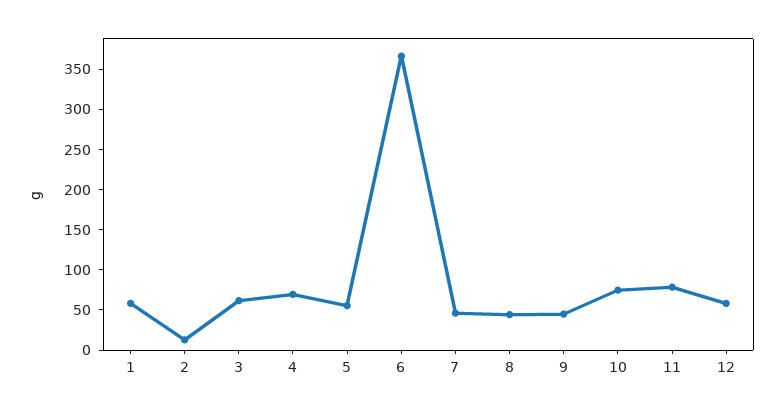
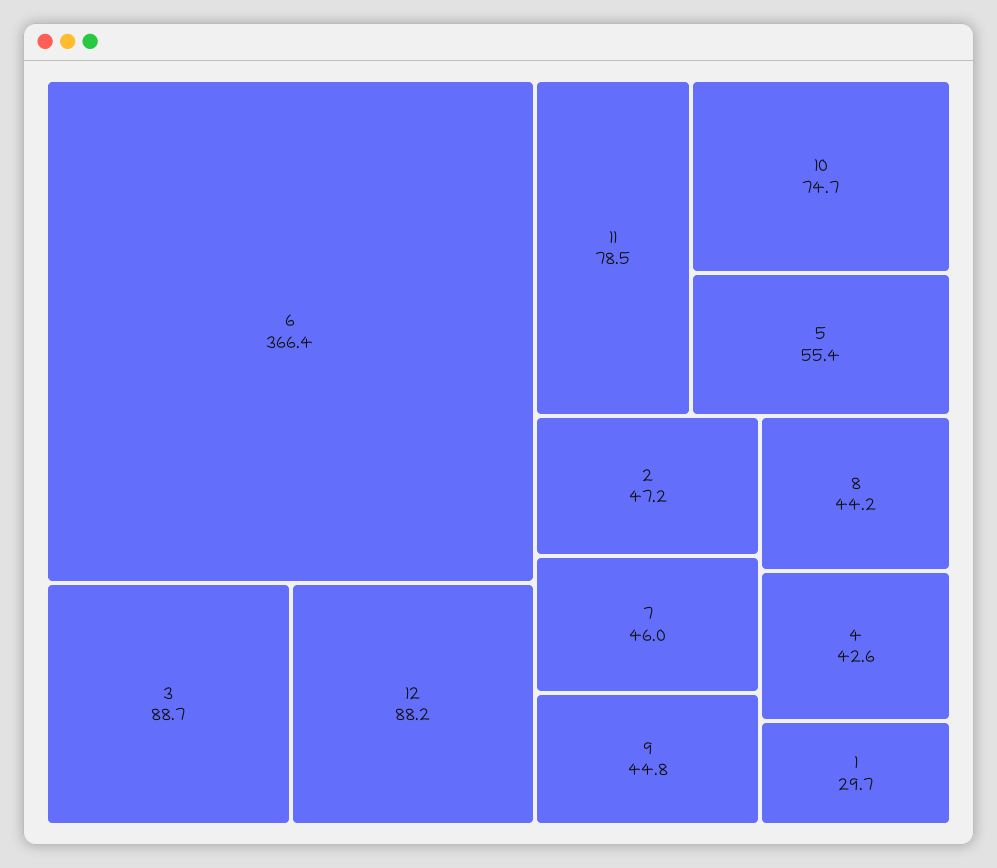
  {
-   "1": 60,
+   "1": 29.7,
-   "2": 10,
+   "2": 47.2,
-   "3": 60,
+   "3": 88.7,
-   "4": 70,
+   "4": 42.6,
    "5": 55.4,
    "6": 366.4,
    "7": 46,
    "8": 44.2,
    "9": 44.8,
    "10": 74.7,
    "11": 78.5,
-   "12": 60
+   "12": 88.2
  }

